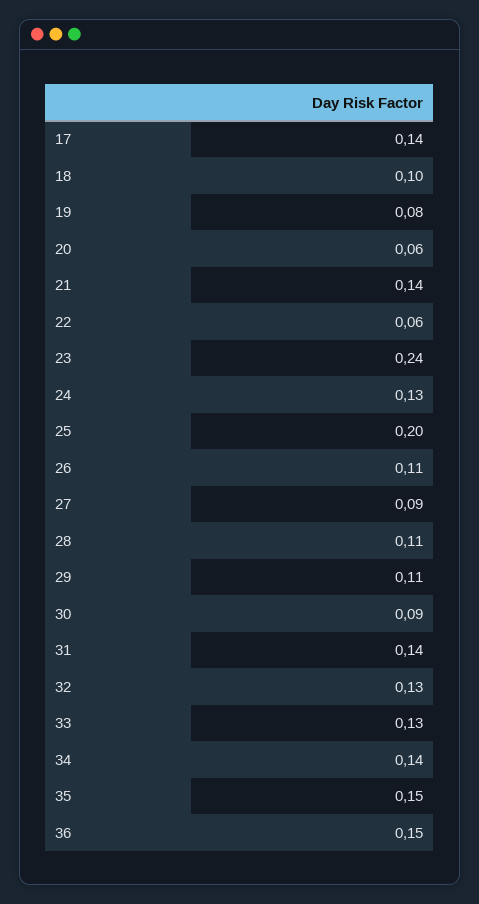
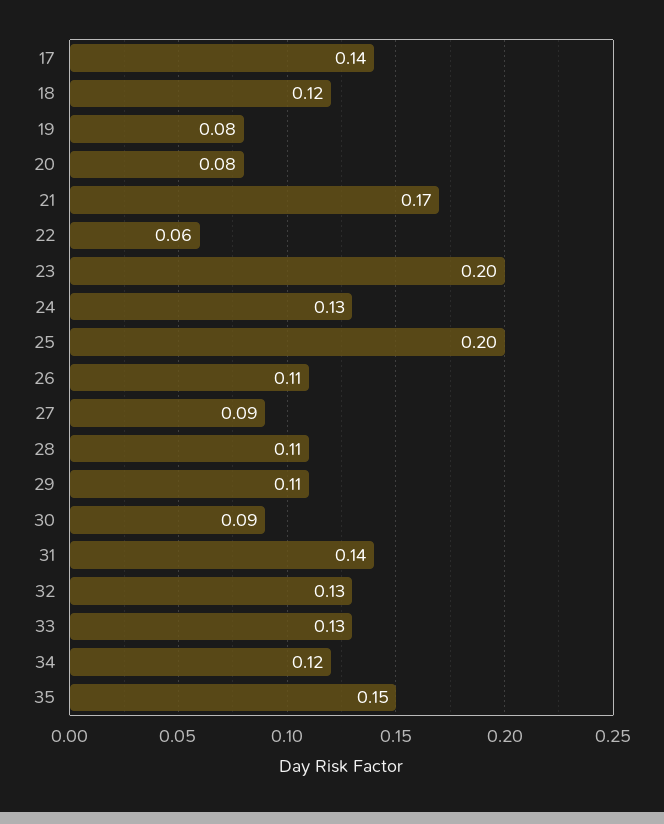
  {
    "17": 0.14,
-   "18": 0.1,
+   "18": 0.12,
    "19": 0.08,
-   "20": 0.06,
+   "20": 0.08,
-   "21": 0.14,
+   "21": 0.17,
    "22": 0.06,
-   "23": 0.24,
+   "23": 0.2,
    "24": 0.13,
    "25": 0.2,
    "26": 0.11,
    "27": 0.09,
    "28": 0.11,
    "29": 0.11,
    "30": 0.09,
    "31": 0.14,
    "32": 0.13,
    "33": 0.13,
-   "34": 0.14,
+   "34": 0.12,
-   "35": 0.15,
+   "35": 0.15
-   "36": 0.15
  }

